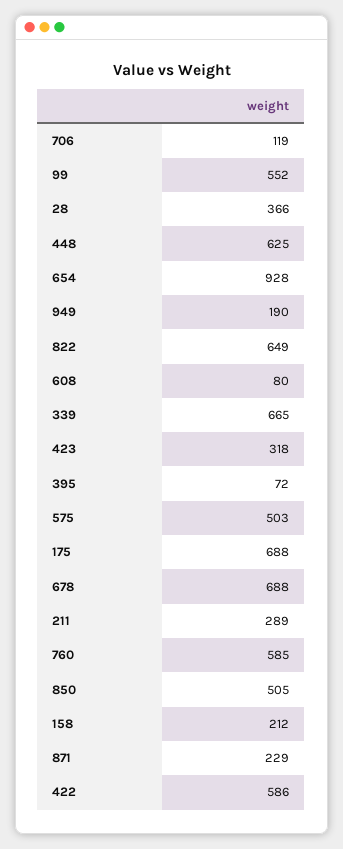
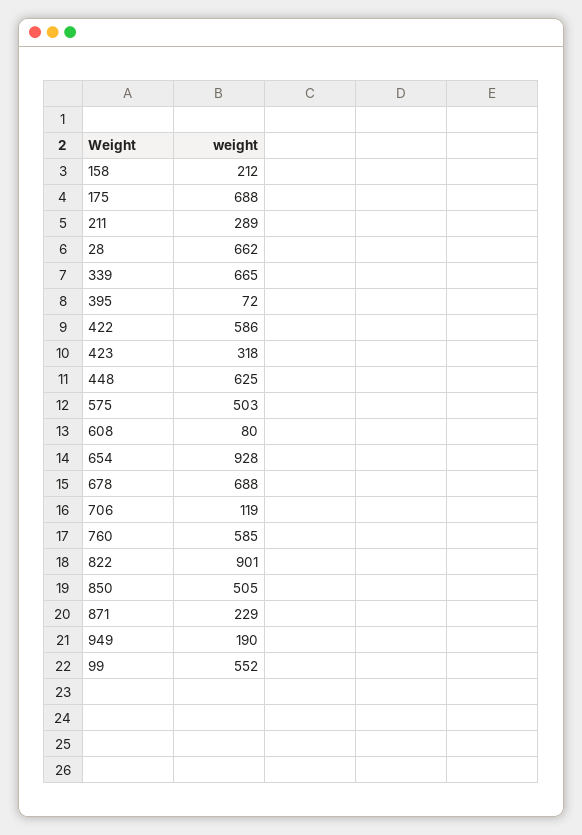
  {
    "706": 119,
    "99": 552,
-   "28": 366,
+   "28": 662,
    "448": 625,
    "654": 928,
    "949": 190,
-   "822": 649,
+   "822": 901,
    "608": 80,
    "339": 665,
    "423": 318,
    "395": 72,
    "575": 503,
    "175": 688,
    "678": 688,
    "211": 289,
    "760": 585,
    "850": 505,
    "158": 212,
    "871": 229,
    "422": 586
  }

